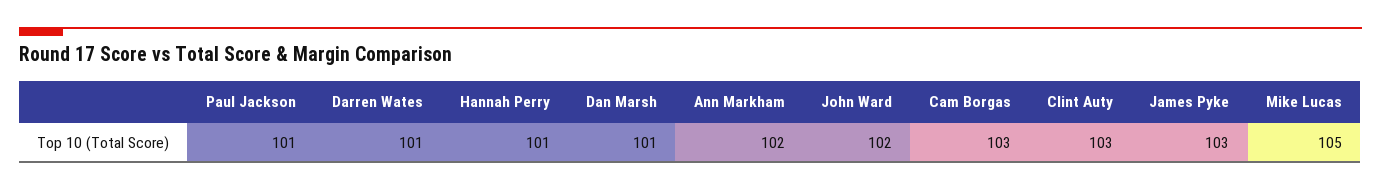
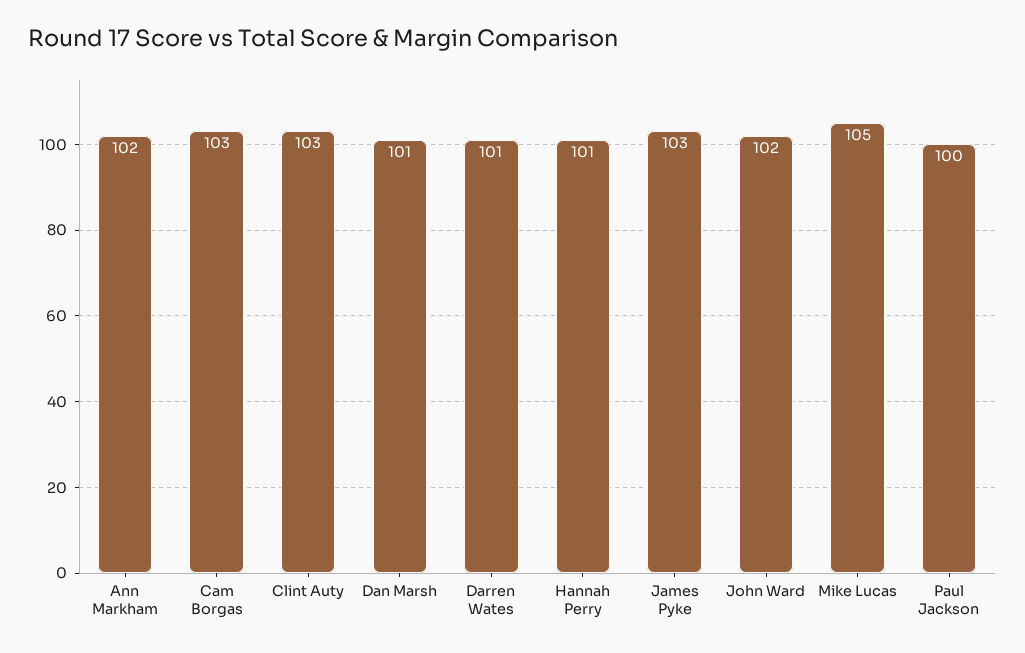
  {
-   "Paul Jackson": 101,
+   "Paul Jackson": 100,
    "Darren Wates": 101,
    "Hannah Perry": 101,
    "Dan Marsh": 101,
    "Ann Markham": 102,
    "John Ward": 102,
    "Cam Borgas": 103,
    "Clint Auty": 103,
    "James Pyke": 103,
    "Mike Lucas": 105
  }

